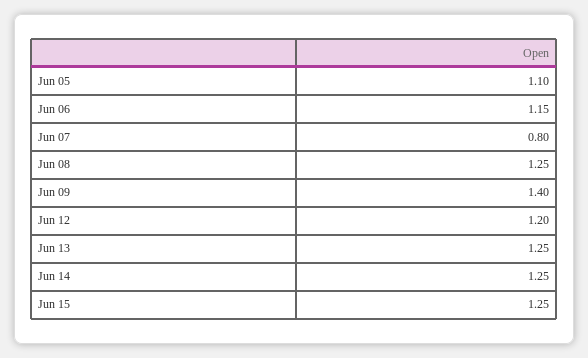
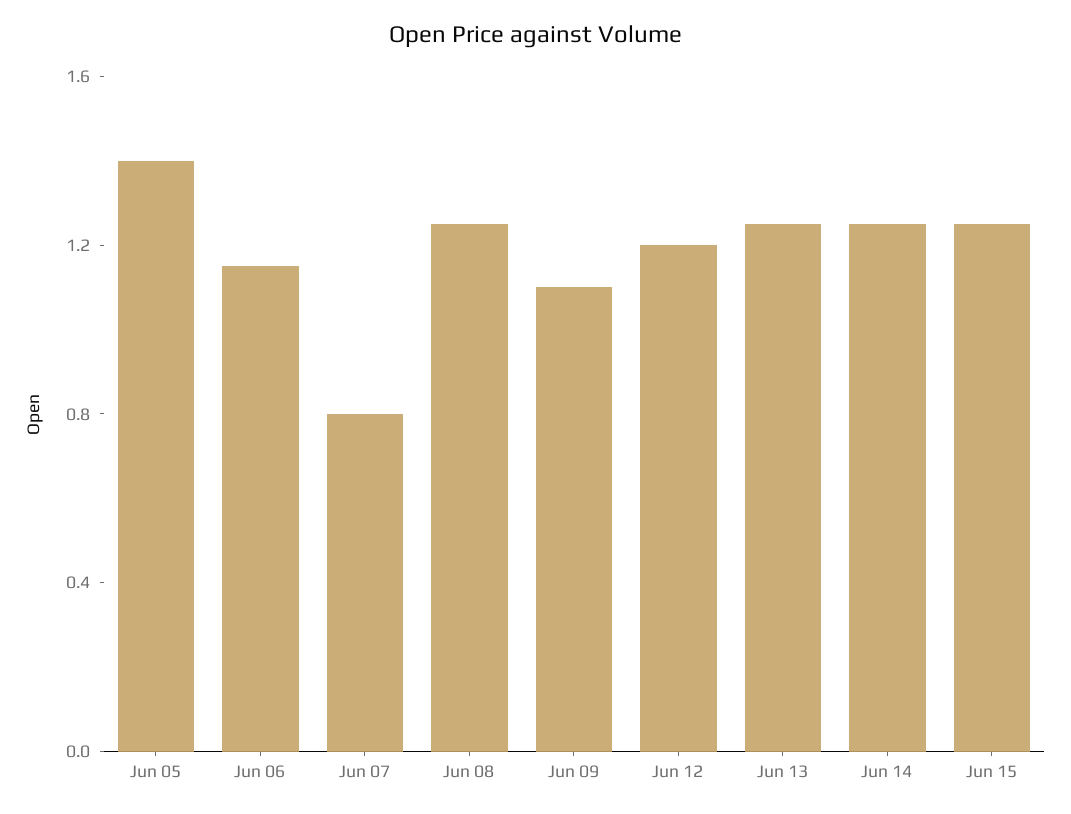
  {
-   "Jun 05": 1.1,
+   "Jun 05": 1.4,
    "Jun 06": 1.15,
    "Jun 07": 0.8,
    "Jun 08": 1.25,
-   "Jun 09": 1.4,
+   "Jun 09": 1.1,
    "Jun 12": 1.2,
    "Jun 13": 1.25,
    "Jun 14": 1.25,
    "Jun 15": 1.25
  }

